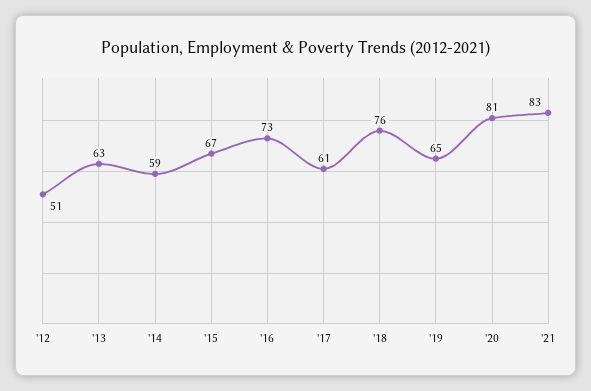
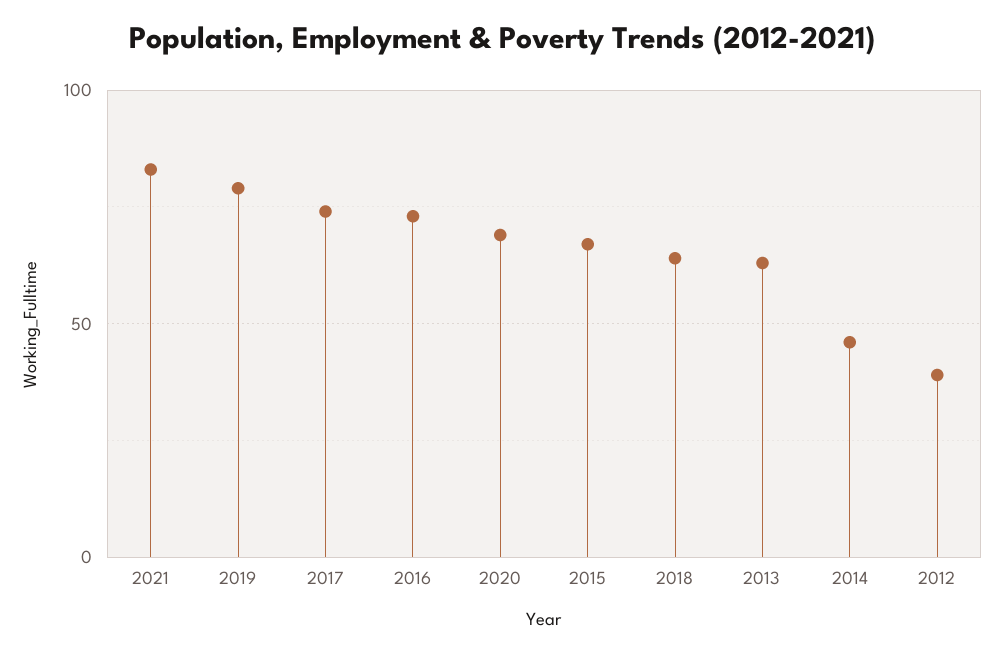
  {
-   "'12": 51,
+   "'12": 40,
    "'13": 63,
-   "'14": 59,
+   "'14": 45,
    "'15": 67,
    "'16": 73,
-   "'17": 61,
+   "'17": 75,
-   "'18": 76,
+   "'18": 65,
-   "'19": 65,
+   "'19": 80,
-   "'20": 81,
+   "'20": 70,
    "'21": 83
  }

